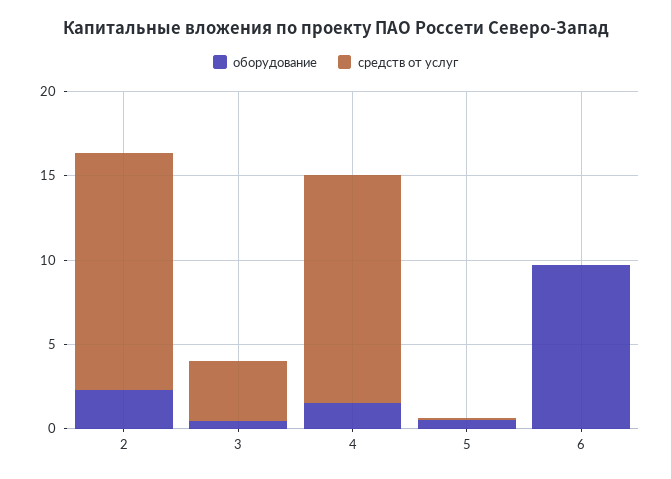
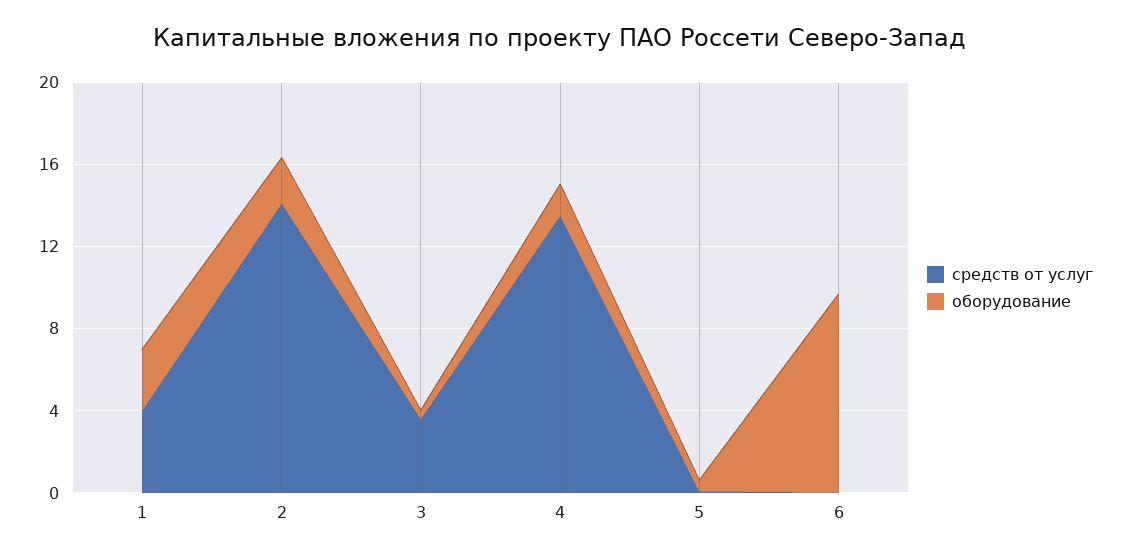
  {
    "оборудование": {
      "2": 2,
      "3": 0,
      "4": 2,
      "5": 1,
-     "6": 10
+     "6": 10,
+     "1": 3
    },
    "средств от услуг": {
      "2": 14,
      "3": 4,
      "4": 14,
      "5": 0,
-     "6": 0
+     "6": 0,
+     "1": 4
    }
  }

